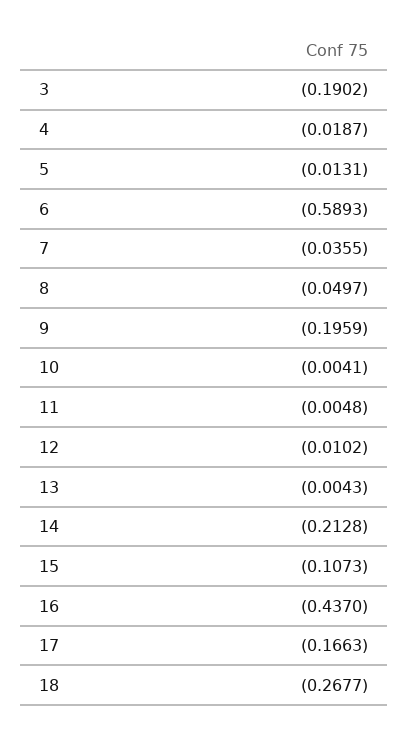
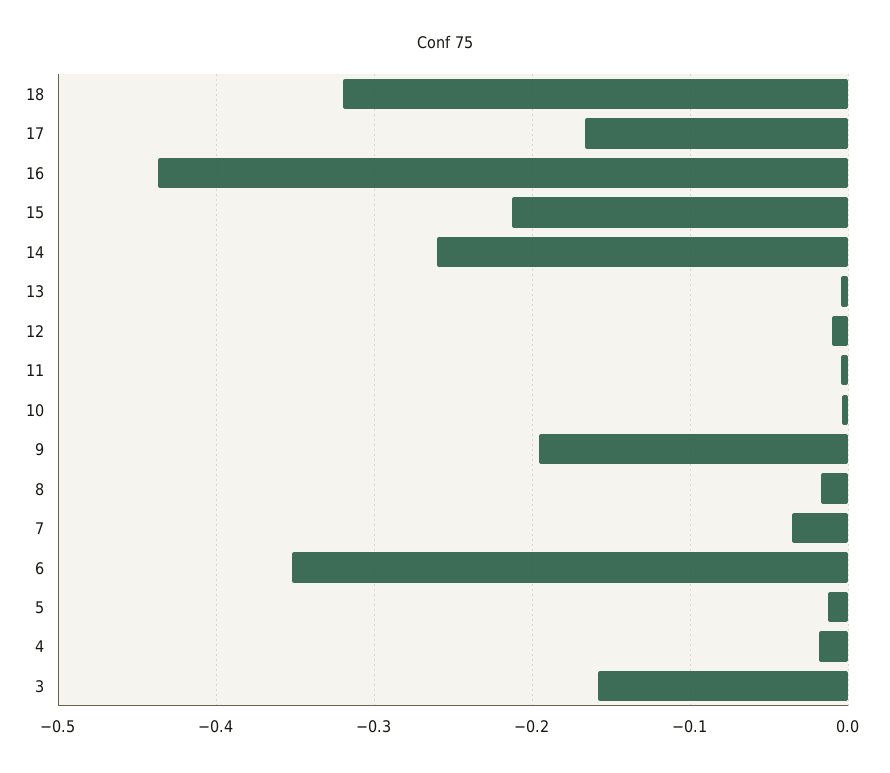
  {
-   "3": -0.1902,
+   "3": -0.16,
    "4": -0.0187,
    "5": -0.0131,
-   "6": -0.5893,
+   "6": -0.35,
    "7": -0.0355,
-   "8": -0.0497,
+   "8": -0.02,
    "9": -0.1959,
    "10": -0.0041,
    "11": -0.0048,
    "12": -0.0102,
    "13": -0.0043,
-   "14": -0.2128,
+   "14": -0.26,
-   "15": -0.1073,
+   "15": -0.21,
    "16": -0.437,
    "17": -0.1663,
-   "18": -0.2677
+   "18": -0.32
  }

